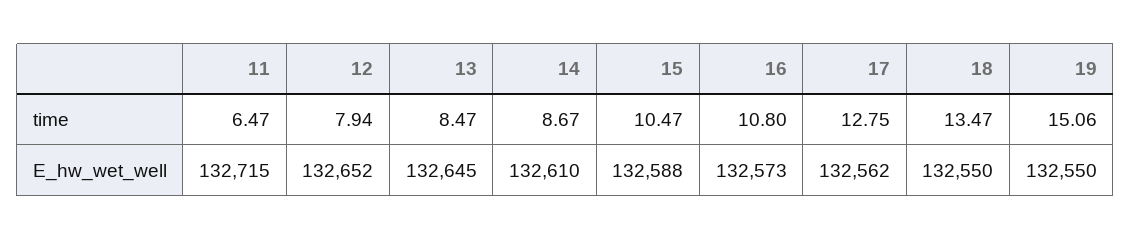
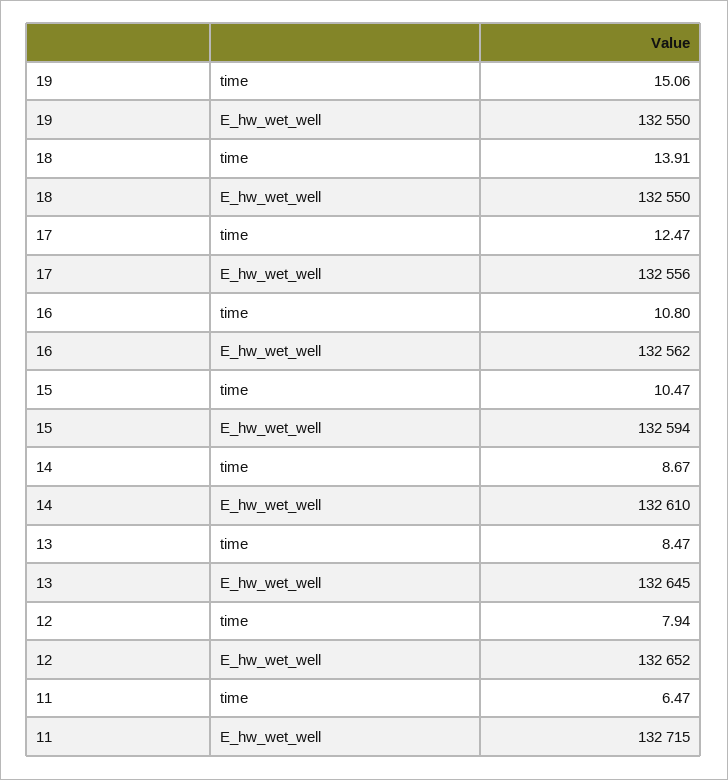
  {
    "11": {
      "time": 6.47,
      "E_hw_wet_well": 132715
    },
    "12": {
      "time": 7.94,
      "E_hw_wet_well": 132652
    },
    "13": {
      "time": 8.47,
      "E_hw_wet_well": 132645
    },
    "14": {
      "time": 8.67,
      "E_hw_wet_well": 132610
    },
    "15": {
      "time": 10.47,
-     "E_hw_wet_well": 132588
+     "E_hw_wet_well": 132594
    },
    "16": {
      "time": 10.8,
-     "E_hw_wet_well": 132573
+     "E_hw_wet_well": 132562
    },
    "17": {
-     "time": 12.75,
+     "time": 12.47,
-     "E_hw_wet_well": 132562
+     "E_hw_wet_well": 132556
    },
    "18": {
-     "time": 13.47,
+     "time": 13.91,
      "E_hw_wet_well": 132550
    },
    "19": {
      "time": 15.06,
      "E_hw_wet_well": 132550
    }
  }

